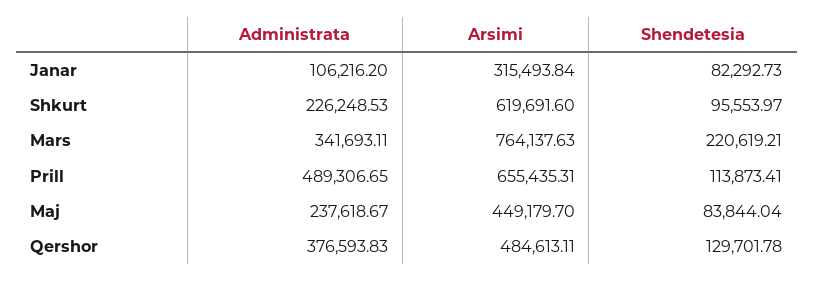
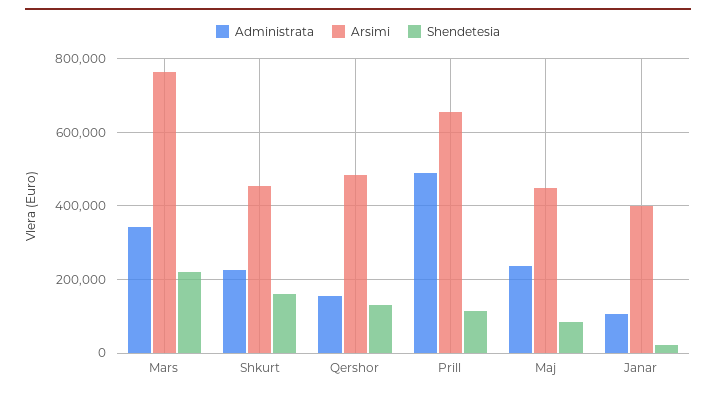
  {
    "Administrata": {
      "Janar": 106216.2,
      "Shkurt": 226248.53,
      "Mars": 341693.11,
      "Prill": 489306.65,
      "Maj": 237618.67,
-     "Qershor": 376593.83
+     "Qershor": 160000
    },
    "Arsimi": {
-     "Janar": 315493.84,
+     "Janar": 400000,
-     "Shkurt": 619691.6,
+     "Shkurt": 460000,
      "Mars": 764137.63,
      "Prill": 655435.31,
      "Maj": 449179.7,
      "Qershor": 484613.11
    },
    "Shendetesia": {
-     "Janar": 82292.73,
+     "Janar": 20000,
-     "Shkurt": 95553.97,
+     "Shkurt": 160000,
      "Mars": 220619.21,
      "Prill": 113873.41,
      "Maj": 83844.04,
      "Qershor": 129701.78
    }
  }

